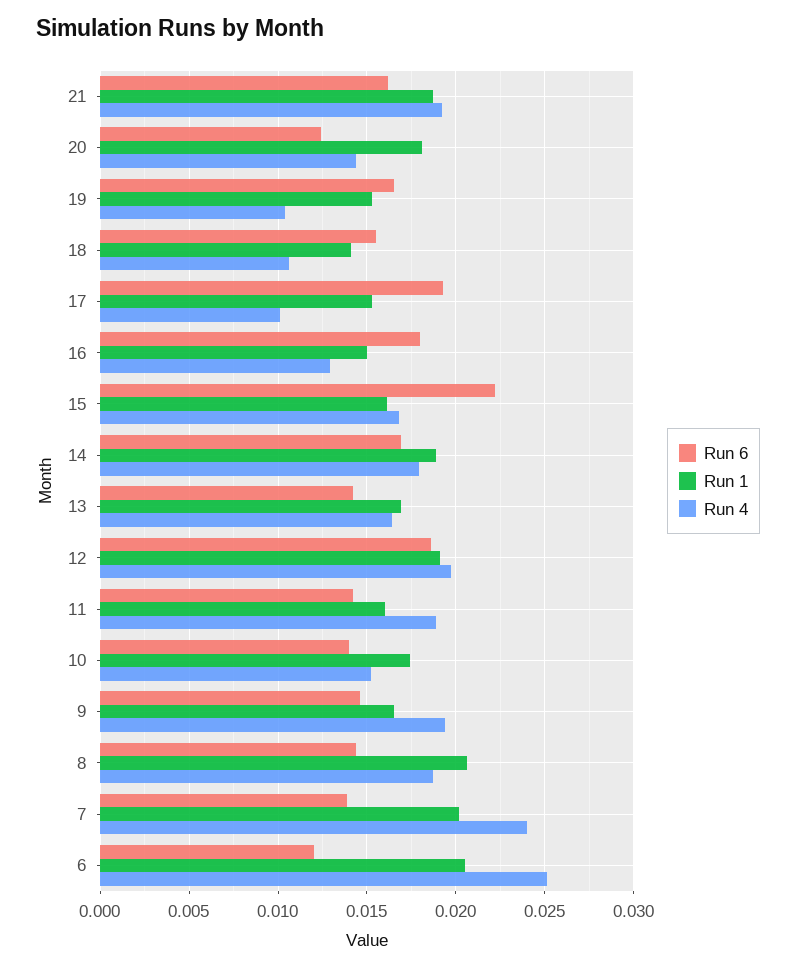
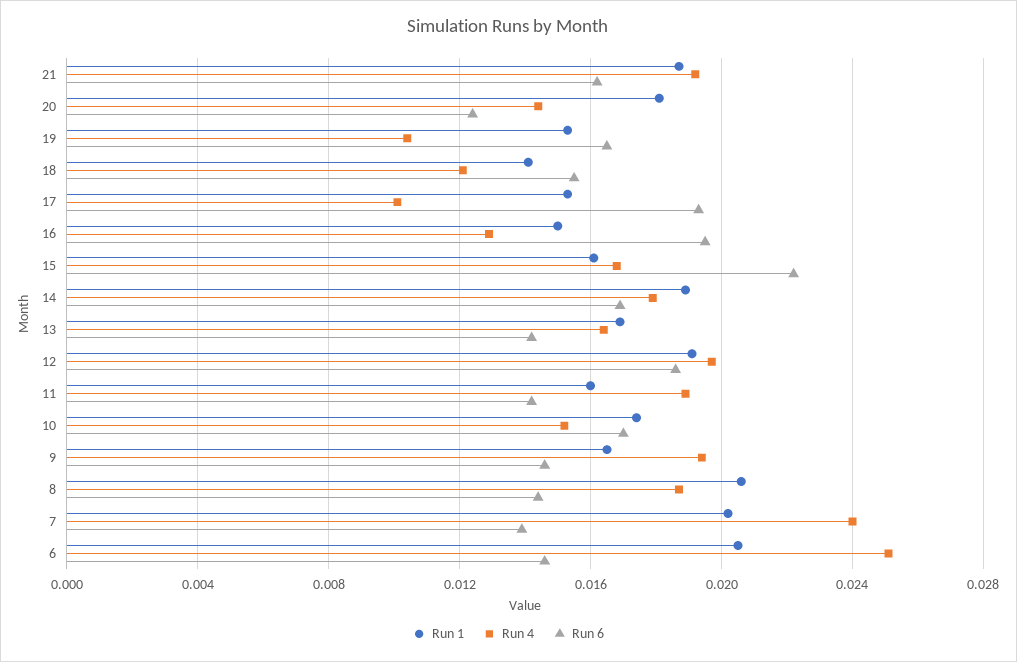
  {
    "Run 6": {
      "21": 0.016,
      "20": 0.0125,
      "19": 0.0165,
      "18": 0.0155,
      "17": 0.0195,
-     "16": 0.018,
+     "16": 0.0195,
      "15": 0.022,
      "14": 0.017,
      "13": 0.014,
      "12": 0.0185,
      "11": 0.014,
-     "10": 0.014,
+     "10": 0.017,
      "9": 0.0145,
      "8": 0.0145,
      "7": 0.014,
-     "6": 0.012
+     "6": 0.0145
    },
    "Run 1": {
      "21": 0.0185,
      "20": 0.018,
      "19": 0.0155,
      "18": 0.014,
      "17": 0.0155,
      "16": 0.015,
      "15": 0.016,
      "14": 0.019,
      "13": 0.017,
      "12": 0.019,
      "11": 0.016,
      "10": 0.0175,
      "9": 0.0165,
      "8": 0.0205,
      "7": 0.02,
      "6": 0.0205
    },
    "Run 4": {
      "21": 0.019,
      "20": 0.0145,
      "19": 0.0105,
-     "18": 0.0105,
+     "18": 0.012,
      "17": 0.01,
      "16": 0.013,
      "15": 0.017,
      "14": 0.018,
      "13": 0.0165,
      "12": 0.0195,
      "11": 0.019,
      "10": 0.015,
      "9": 0.0195,
      "8": 0.0185,
      "7": 0.024,
      "6": 0.025
    }
  }

